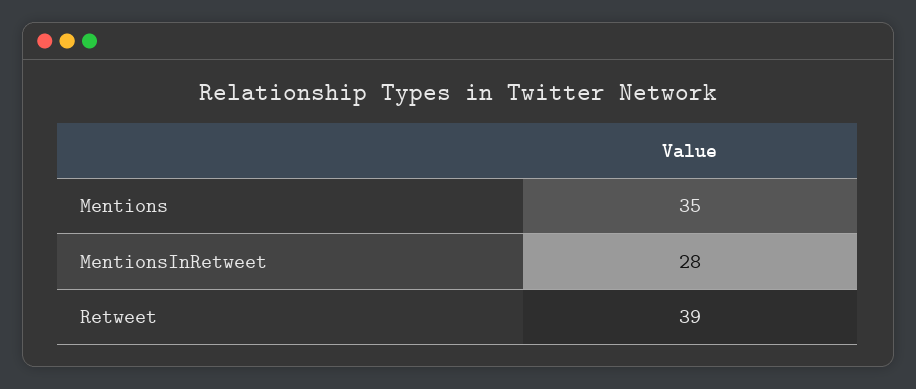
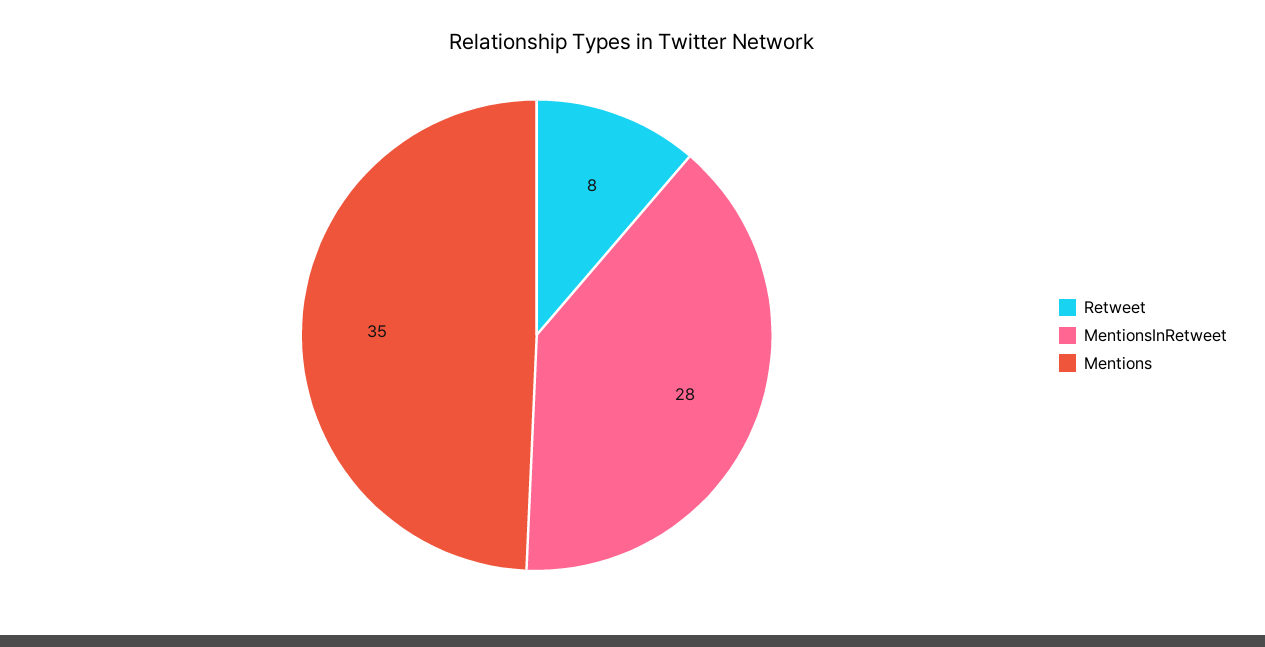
  {
    "Mentions": 35,
    "MentionsInRetweet": 28,
-   "Retweet": 39
+   "Retweet": 8
  }

